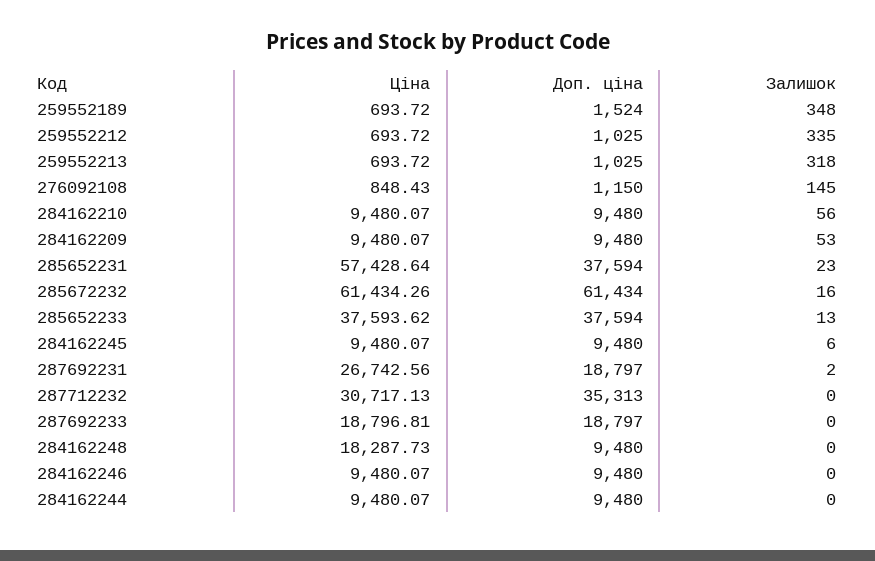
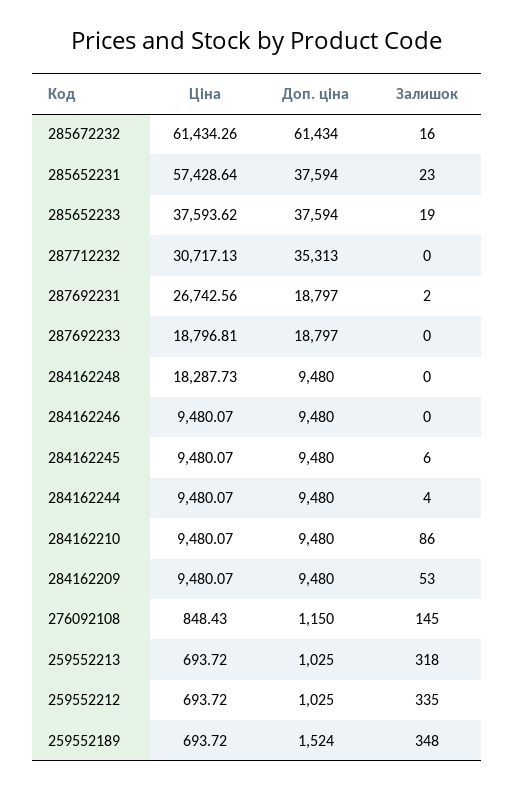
  {
    "Ціна": {
      "259552189": 693.72,
      "259552212": 693.72,
      "259552213": 693.72,
      "276092108": 848.43,
      "284162210": 9480.07,
      "284162209": 9480.07,
      "285652231": 57428.64,
      "285672232": 61434.26,
      "285652233": 37593.62,
      "284162245": 9480.07,
      "287692231": 26742.56,
      "287712232": 30717.13,
      "287692233": 18796.81,
      "284162248": 18287.73,
      "284162246": 9480.07,
      "284162244": 9480.07
    },
    "Доп. ціна": {
      "259552189": 1524,
      "259552212": 1025,
      "259552213": 1025,
      "276092108": 1150,
      "284162210": 9480,
      "284162209": 9480,
      "285652231": 37594,
      "285672232": 61434,
      "285652233": 37594,
      "284162245": 9480,
      "287692231": 18797,
      "287712232": 35313,
      "287692233": 18797,
      "284162248": 9480,
      "284162246": 9480,
      "284162244": 9480
    },
    "Залишок": {
      "259552189": 348,
      "259552212": 335,
      "259552213": 318,
      "276092108": 145,
-     "284162210": 56,
+     "284162210": 86,
      "284162209": 53,
      "285652231": 23,
      "285672232": 16,
-     "285652233": 13,
+     "285652233": 19,
      "284162245": 6,
      "287692231": 2,
      "287712232": 0,
      "287692233": 0,
      "284162248": 0,
      "284162246": 0,
-     "284162244": 0
+     "284162244": 4
    }
  }

